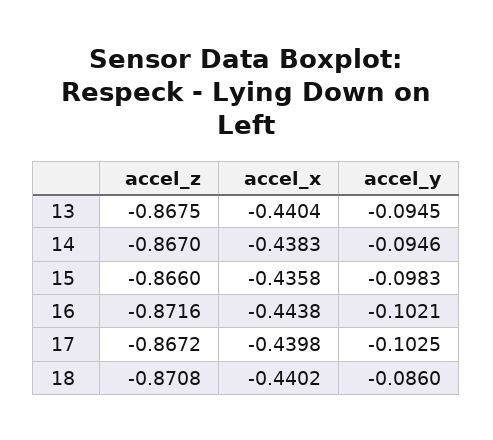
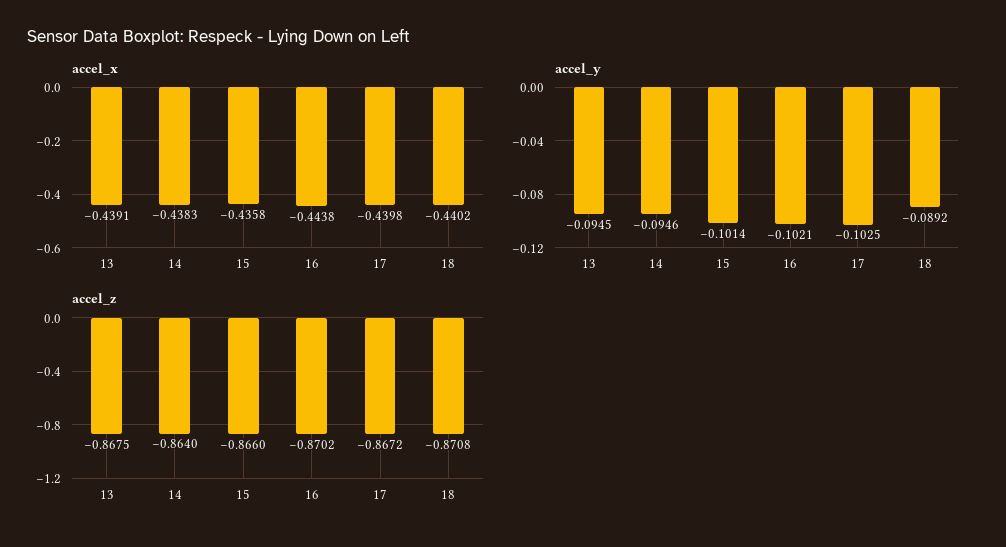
  {
    "accel_z": {
      "13": -0.8675,
-     "14": -0.867,
+     "14": -0.864,
      "15": -0.866,
-     "16": -0.8716,
+     "16": -0.8702,
      "17": -0.8672,
      "18": -0.8708
    },
    "accel_x": {
-     "13": -0.4404,
+     "13": -0.4391,
      "14": -0.4383,
      "15": -0.4358,
      "16": -0.4438,
      "17": -0.4398,
      "18": -0.4402
    },
    "accel_y": {
      "13": -0.0945,
      "14": -0.0946,
-     "15": -0.0983,
+     "15": -0.1014,
      "16": -0.1021,
      "17": -0.1025,
-     "18": -0.086
+     "18": -0.0892
    }
  }

